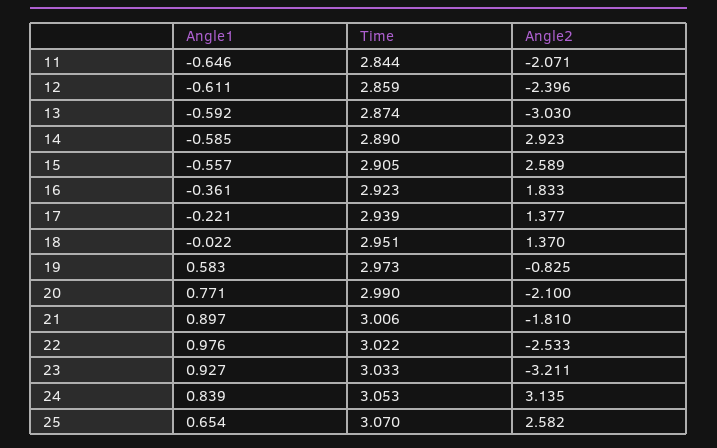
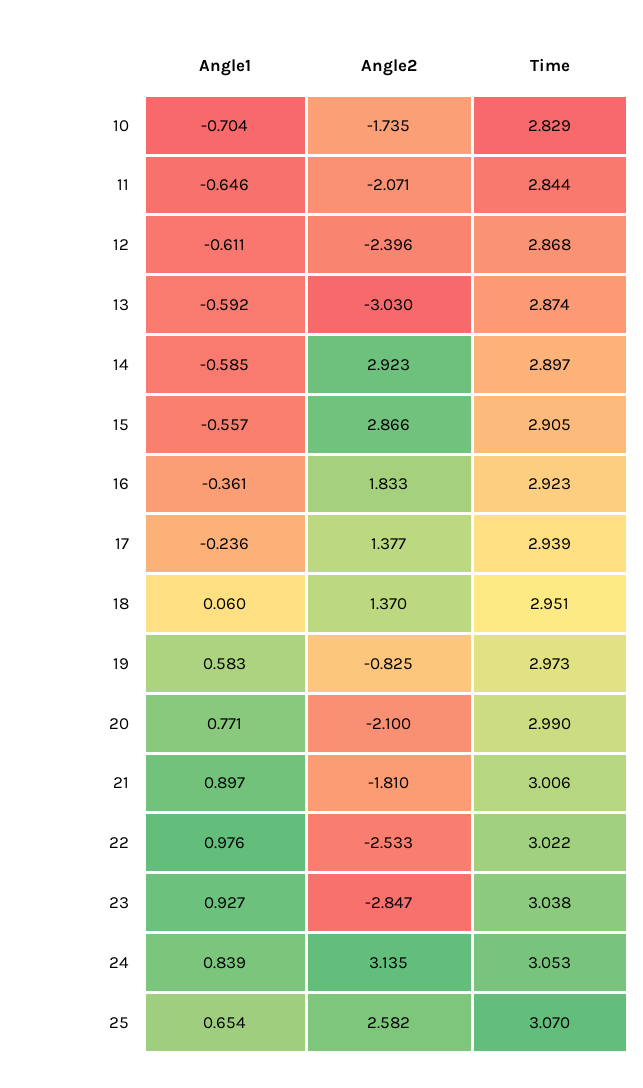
  {
    "Angle1": {
      "11": -0.646,
      "12": -0.611,
      "13": -0.592,
      "14": -0.585,
      "15": -0.557,
      "16": -0.361,
-     "17": -0.221,
+     "17": -0.236,
-     "18": -0.022,
+     "18": 0.06,
      "19": 0.583,
      "20": 0.771,
      "21": 0.897,
      "22": 0.976,
      "23": 0.927,
      "24": 0.839,
-     "25": 0.654
+     "25": 0.654,
+     "10": -0.704
    },
    "Time": {
      "11": 2.844,
-     "12": 2.859,
+     "12": 2.868,
      "13": 2.874,
-     "14": 2.89,
+     "14": 2.897,
      "15": 2.905,
      "16": 2.923,
      "17": 2.939,
      "18": 2.951,
      "19": 2.973,
      "20": 2.99,
      "21": 3.006,
      "22": 3.022,
-     "23": 3.033,
+     "23": 3.038,
      "24": 3.053,
-     "25": 3.07
+     "25": 3.07,
+     "10": 2.829
    },
    "Angle2": {
      "11": -2.071,
      "12": -2.396,
      "13": -3.03,
      "14": 2.923,
-     "15": 2.589,
+     "15": 2.866,
      "16": 1.833,
      "17": 1.377,
      "18": 1.37,
      "19": -0.825,
      "20": -2.1,
      "21": -1.81,
      "22": -2.533,
-     "23": -3.211,
+     "23": -2.847,
      "24": 3.135,
-     "25": 2.582
+     "25": 2.582,
+     "10": -1.735
    }
  }

